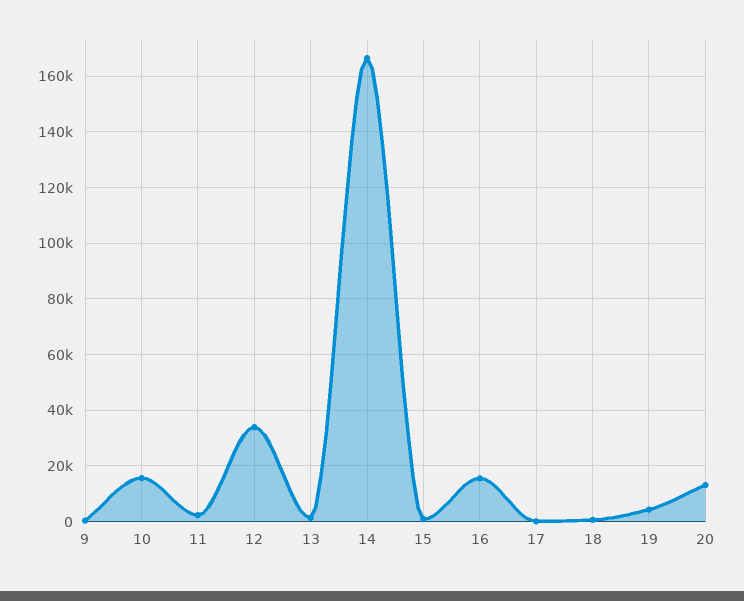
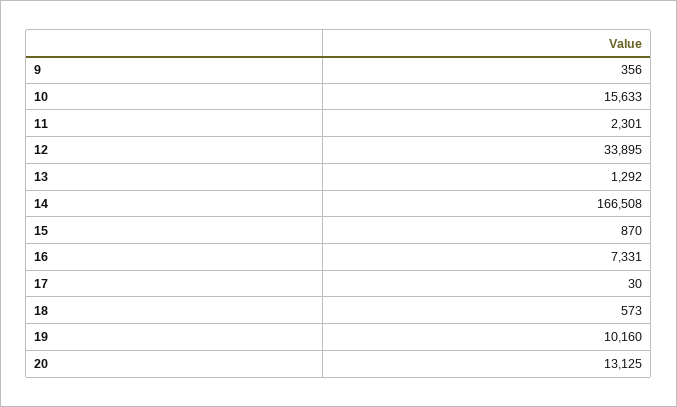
  {
    "9": 356,
    "10": 15633,
    "11": 2301,
    "12": 33895,
    "13": 1292,
    "14": 166508,
    "15": 870,
-   "16": 15000,
+   "16": 7331,
    "17": 30,
    "18": 573,
-   "19": 5000,
+   "19": 10160,
    "20": 13125
  }

